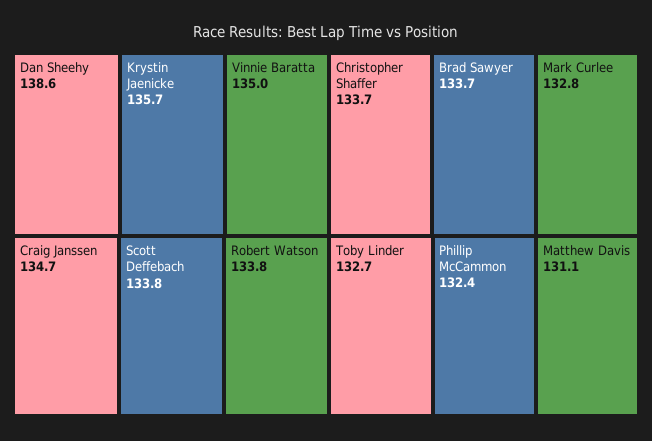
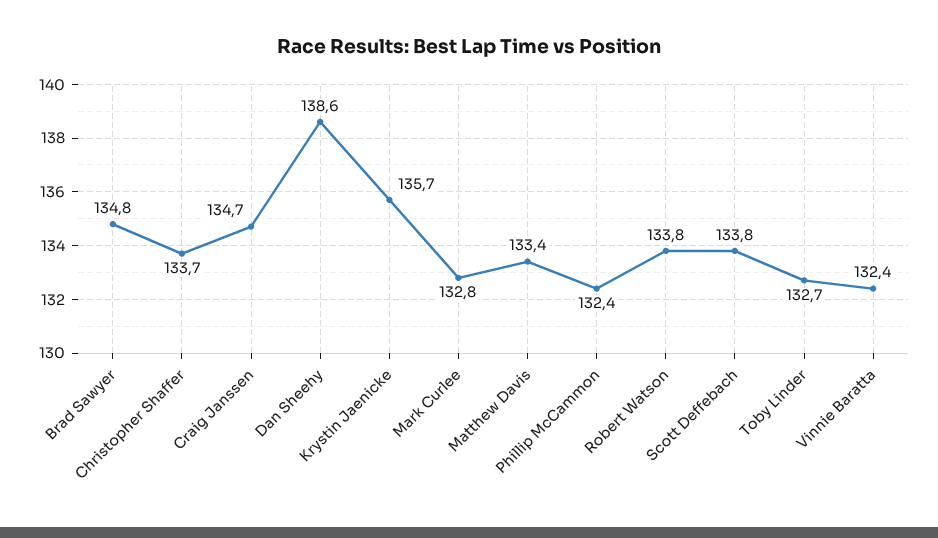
  {
    "Dan Sheehy": 138.6,
    "Krystin Jaenicke": 135.7,
-   "Vinnie Baratta": 135,
+   "Vinnie Baratta": 132.4,
    "Craig Janssen": 134.7,
    "Scott Deffebach": 133.8,
    "Robert Watson": 133.8,
    "Christopher Shaffer": 133.7,
-   "Brad Sawyer": 133.7,
+   "Brad Sawyer": 134.8,
    "Mark Curlee": 132.8,
    "Toby Linder": 132.7,
    "Phillip McCammon": 132.4,
-   "Matthew Davis": 131.1
+   "Matthew Davis": 133.4
  }

